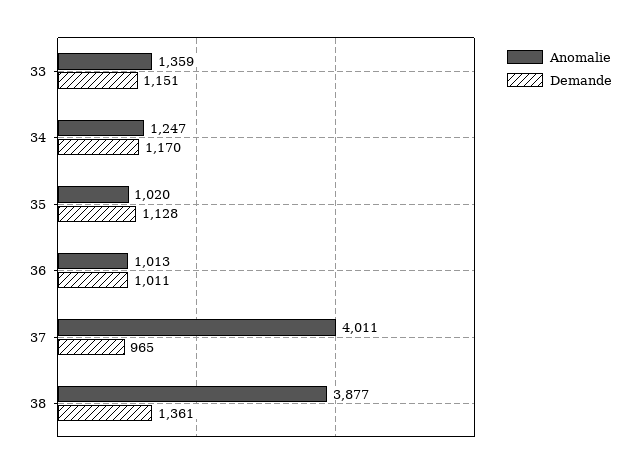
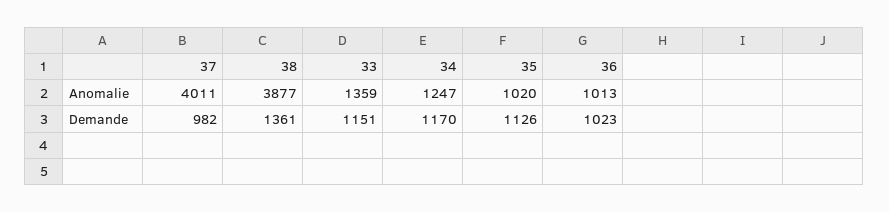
  {
    "Anomalie": {
      "33": 1359,
      "34": 1247,
      "35": 1020,
      "36": 1013,
      "37": 4011,
      "38": 3877
    },
    "Demande": {
      "33": 1151,
      "34": 1170,
-     "35": 1128,
+     "35": 1126,
-     "36": 1011,
+     "36": 1023,
-     "37": 965,
+     "37": 982,
      "38": 1361
    }
  }

